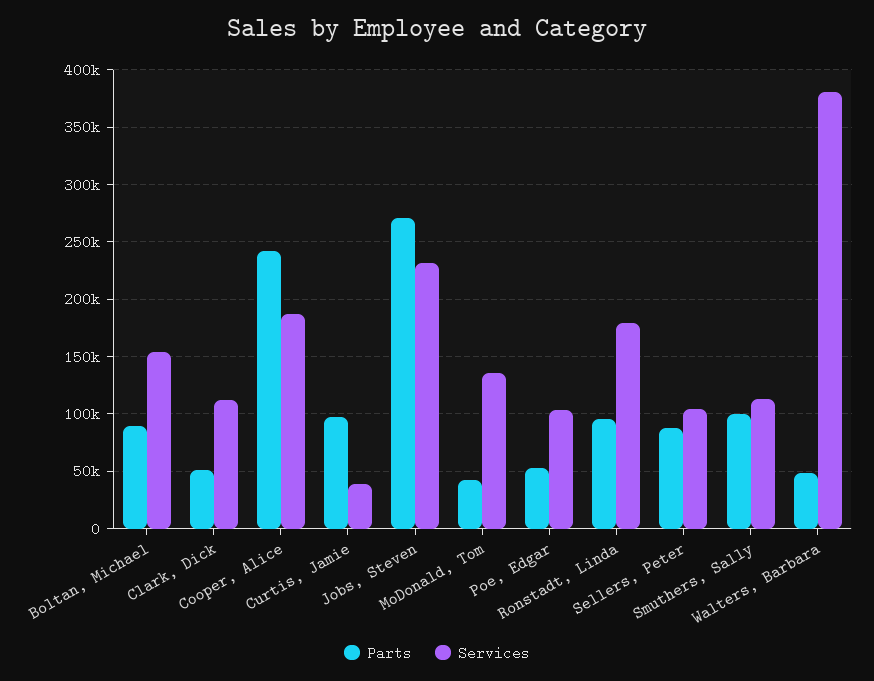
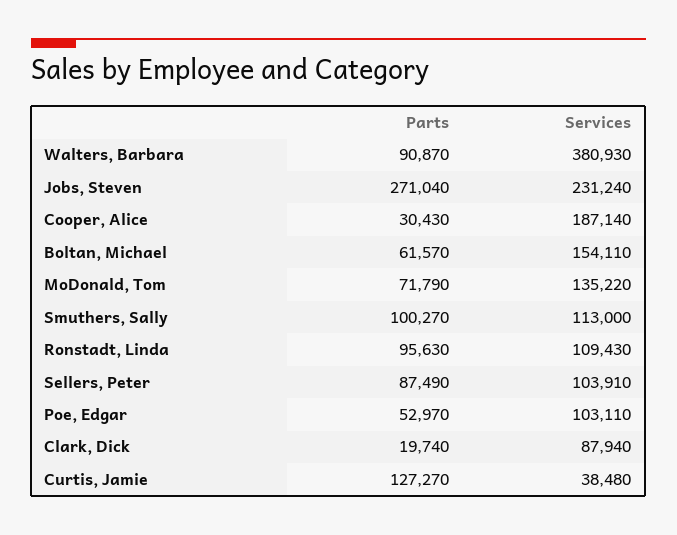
  {
    "Parts": {
-     "Boltan, Michael": 90000,
+     "Boltan, Michael": 61570,
-     "Clark, Dick": 50000,
+     "Clark, Dick": 19740,
-     "Cooper, Alice": 240000,
+     "Cooper, Alice": 30430,
-     "Curtis, Jamie": 100000,
+     "Curtis, Jamie": 127270,
      "Jobs, Steven": 271040,
-     "MoDonald, Tom": 40000,
+     "MoDonald, Tom": 71790,
      "Poe, Edgar": 52970,
      "Ronstadt, Linda": 95630,
      "Sellers, Peter": 87490,
      "Smuthers, Sally": 100270,
-     "Walters, Barbara": 50000
+     "Walters, Barbara": 90870
    },
    "Services": {
      "Boltan, Michael": 154110,
-     "Clark, Dick": 110000,
+     "Clark, Dick": 87940,
      "Cooper, Alice": 187140,
      "Curtis, Jamie": 38480,
      "Jobs, Steven": 231240,
      "MoDonald, Tom": 135220,
      "Poe, Edgar": 103110,
-     "Ronstadt, Linda": 180000,
+     "Ronstadt, Linda": 109430,
      "Sellers, Peter": 103910,
      "Smuthers, Sally": 113000,
      "Walters, Barbara": 380930
    }
  }

